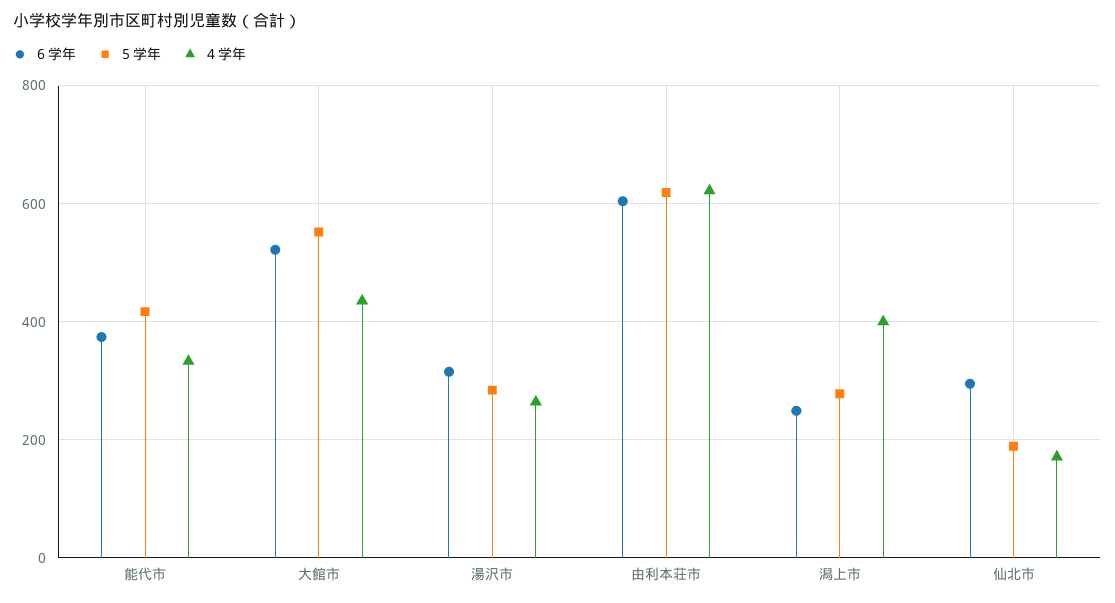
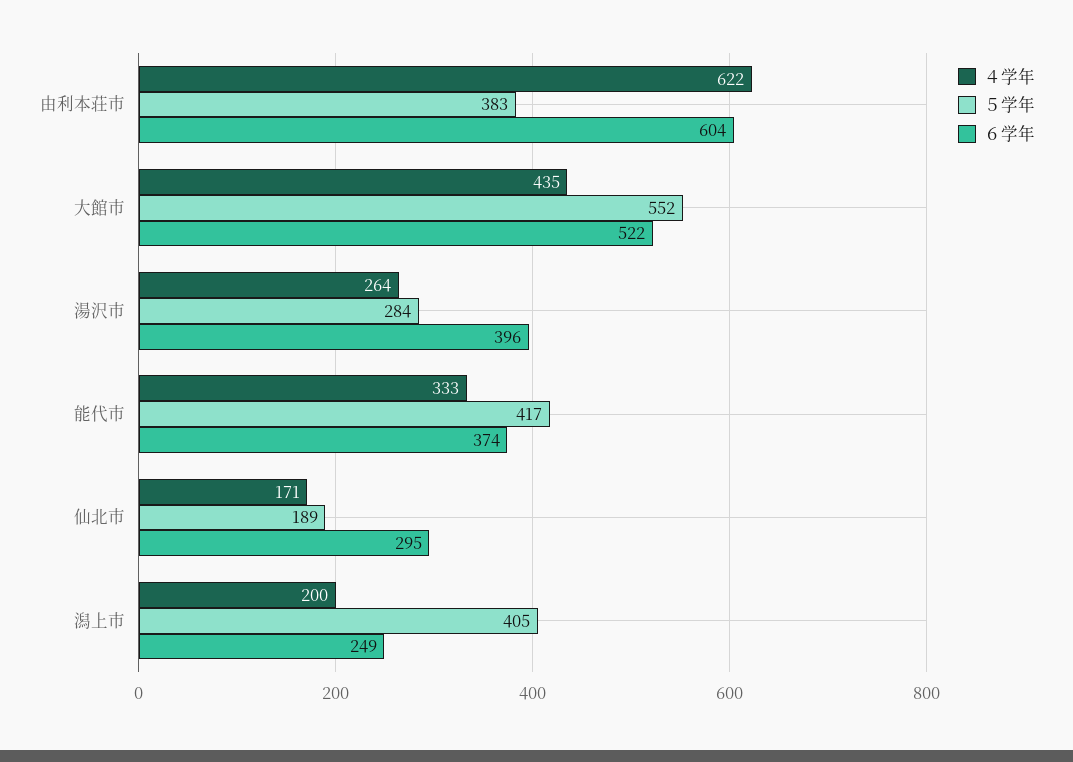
  {
    "６学年": {
      "能代市": 374,
      "大館市": 522,
-     "湯沢市": 320,
+     "湯沢市": 396,
      "由利本荘市": 604,
      "潟上市": 249,
      "仙北市": 295
    },
    "５学年": {
      "能代市": 417,
      "大館市": 552,
      "湯沢市": 284,
-     "由利本荘市": 620,
+     "由利本荘市": 383,
-     "潟上市": 280,
+     "潟上市": 405,
      "仙北市": 189
    },
    "４学年": {
      "能代市": 333,
      "大館市": 435,
      "湯沢市": 264,
      "由利本荘市": 622,
-     "潟上市": 400,
+     "潟上市": 200,
      "仙北市": 171
    }
  }

